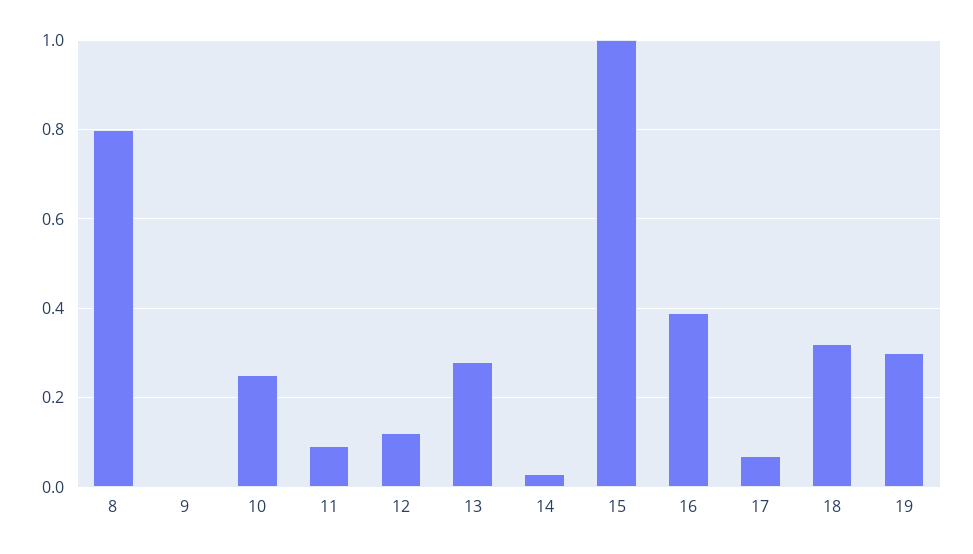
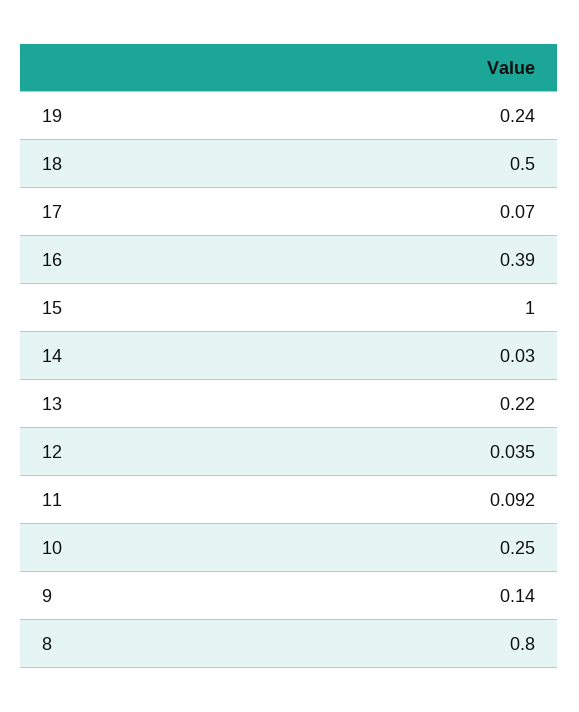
  {
    "8": 0.8,
-   "9": 0,
+   "9": 0.14,
    "10": 0.25,
    "11": 0.092,
-   "12": 0.12,
+   "12": 0.035,
-   "13": 0.28,
+   "13": 0.22,
    "14": 0.03,
    "15": 1,
    "16": 0.39,
    "17": 0.07,
-   "18": 0.32,
+   "18": 0.5,
-   "19": 0.3
+   "19": 0.24
  }

